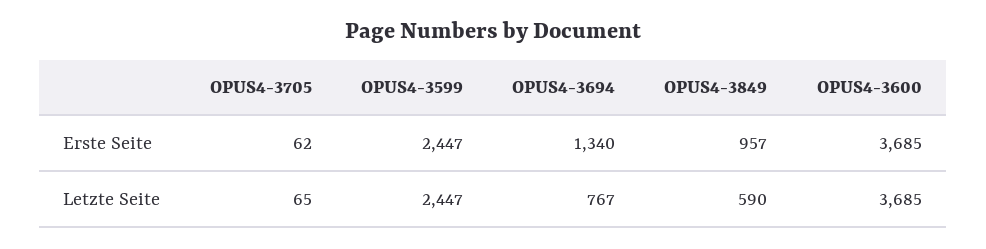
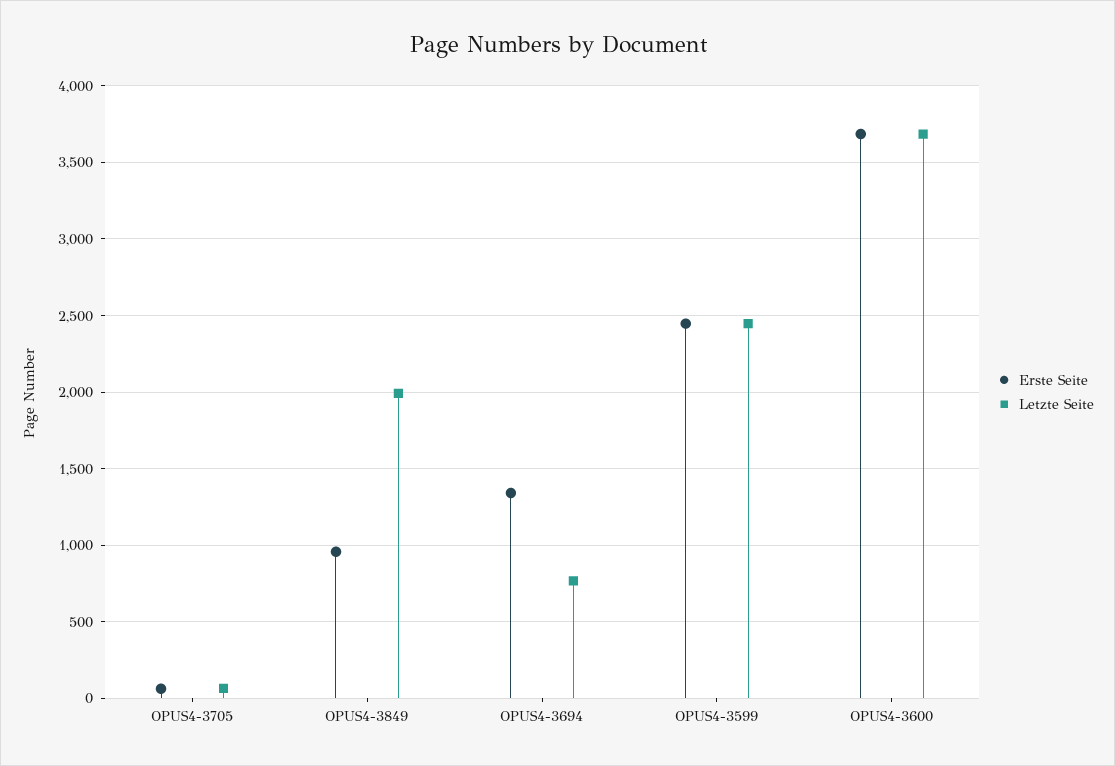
  {
    "Erste Seite": {
      "OPUS4-3705": 62,
      "OPUS4-3599": 2447,
      "OPUS4-3694": 1340,
      "OPUS4-3849": 957,
      "OPUS4-3600": 3685
    },
    "Letzte Seite": {
      "OPUS4-3705": 65,
      "OPUS4-3599": 2447,
      "OPUS4-3694": 767,
-     "OPUS4-3849": 590,
+     "OPUS4-3849": 2000,
      "OPUS4-3600": 3685
    }
  }

